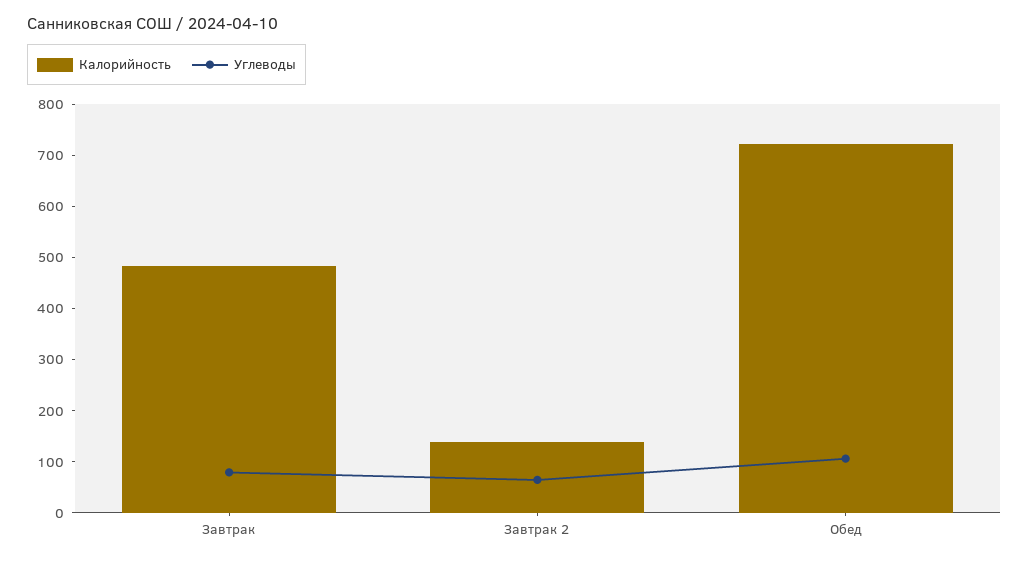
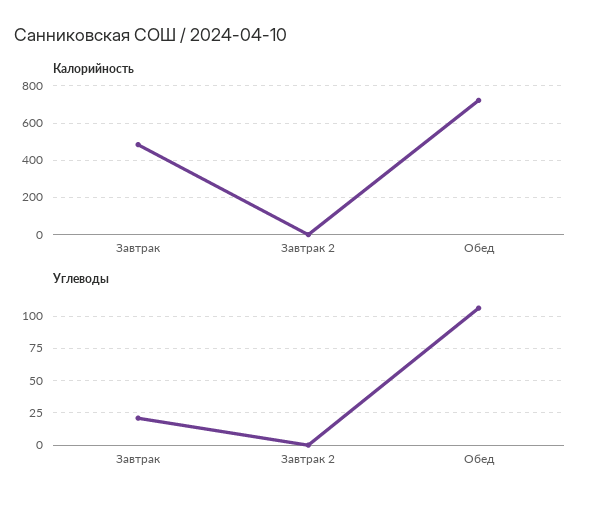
  {
    "Калорийность": {
      "Завтрак": 480,
-     "Завтрак 2": 140,
+     "Завтрак 2": 0,
      "Обед": 720
    },
    "Углеводы": {
-     "Завтрак": 80,
+     "Завтрак": 20,
-     "Завтрак 2": 60,
+     "Завтрак 2": 0,
      "Обед": 105
    }
  }

